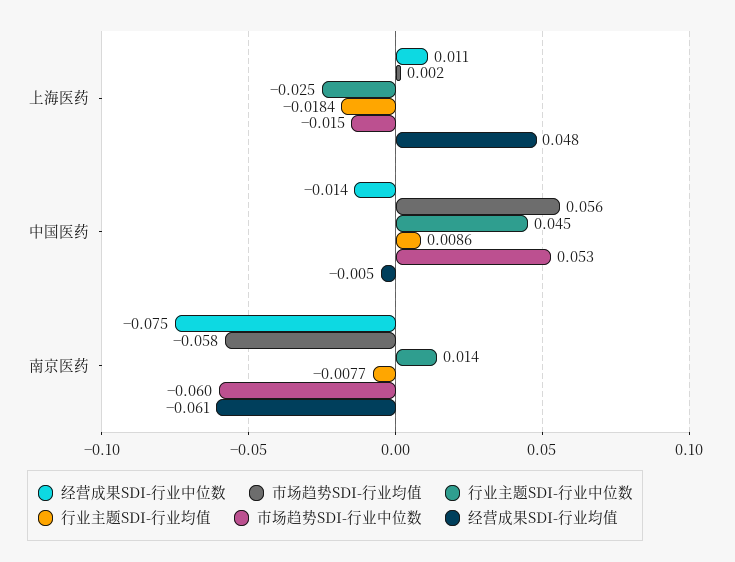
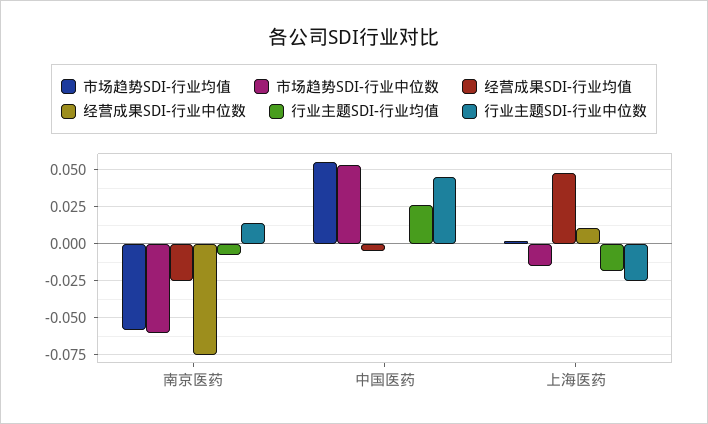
  {
    "经营成果SDI-行业中位数": {
      "上海医药": 0.011,
-     "中国医药": -0.014,
+     "中国医药": 0,
      "南京医药": -0.075
    },
    "市场趋势SDI-行业均值": {
      "上海医药": 0.002,
      "中国医药": 0.056,
      "南京医药": -0.058
    },
    "行业主题SDI-行业中位数": {
      "上海医药": -0.025,
      "中国医药": 0.045,
      "南京医药": 0.014
    },
    "行业主题SDI-行业均值": {
      "上海医药": -0.0184,
-     "中国医药": 0.0086,
+     "中国医药": 0.025,
      "南京医药": -0.0077
    },
    "市场趋势SDI-行业中位数": {
      "上海医药": -0.015,
      "中国医药": 0.053,
      "南京医药": -0.06
    },
    "经营成果SDI-行业均值": {
      "上海医药": 0.048,
      "中国医药": -0.005,
-     "南京医药": -0.061
+     "南京医药": -0.025
    }
  }

